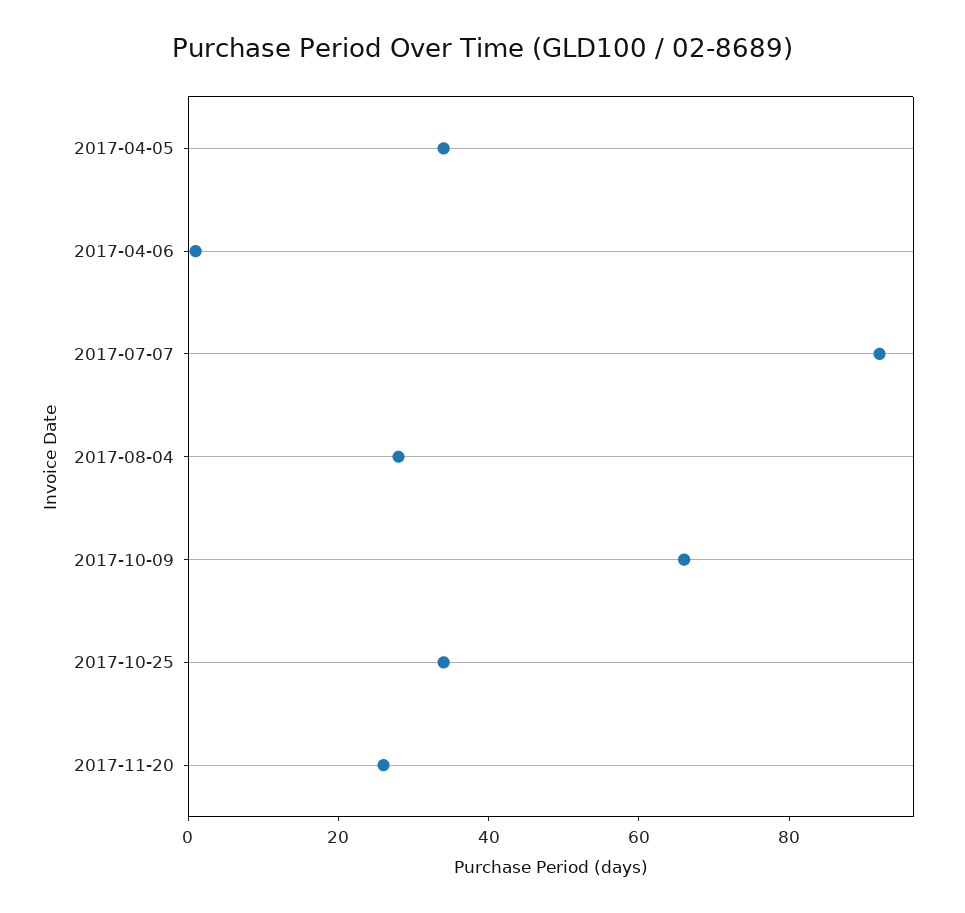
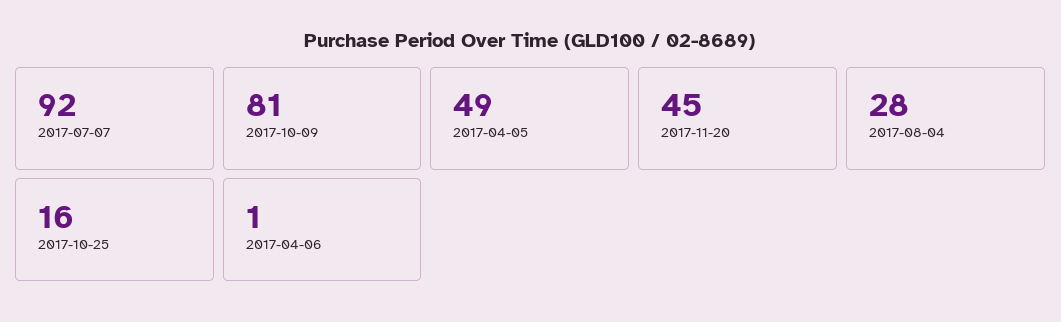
  {
-   "2017-04-05": 35,
+   "2017-04-05": 49,
    "2017-04-06": 1,
    "2017-07-07": 92,
    "2017-08-04": 28,
-   "2017-10-09": 65,
+   "2017-10-09": 81,
-   "2017-10-25": 35,
+   "2017-10-25": 16,
-   "2017-11-20": 25
+   "2017-11-20": 45
  }

